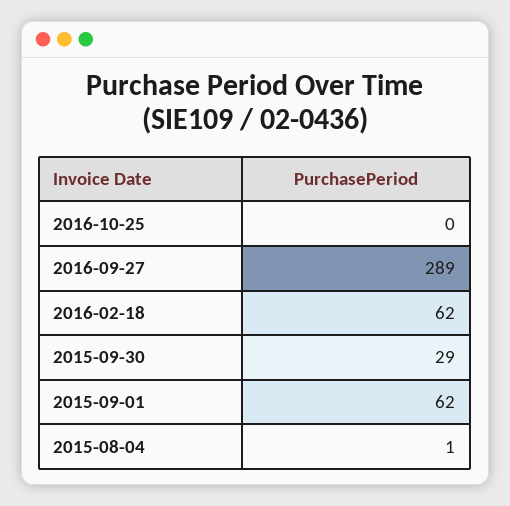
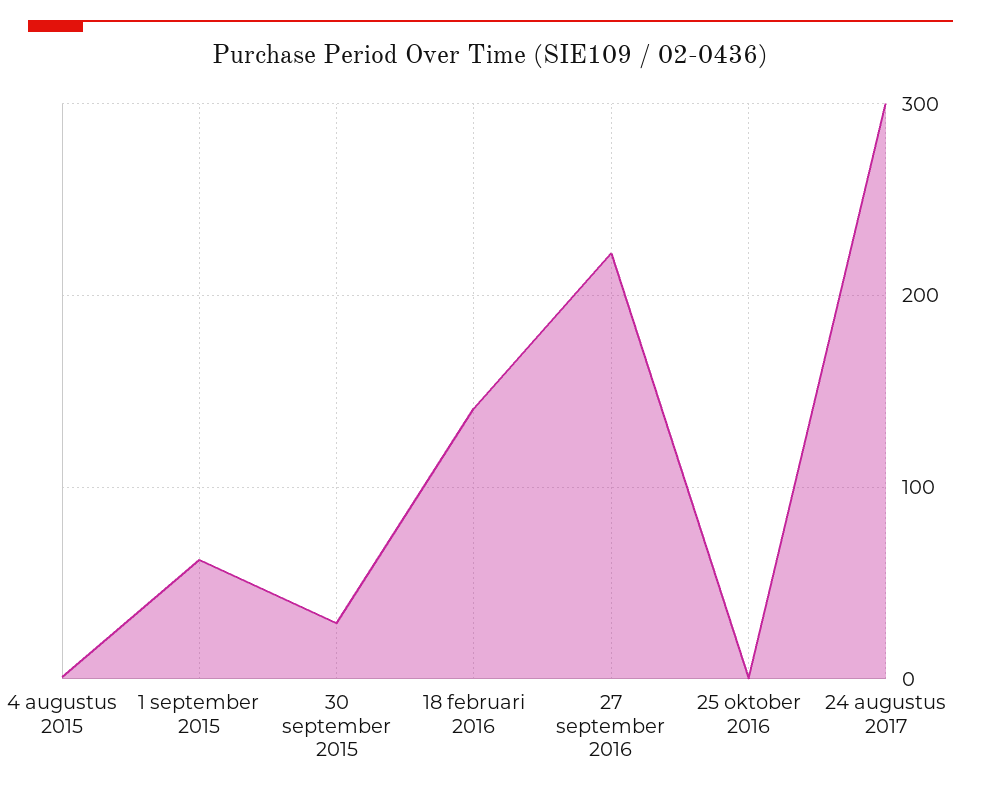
  {
    "2016-10-25": 0,
-   "2016-09-27": 289,
+   "2016-09-27": 220,
-   "2016-02-18": 62,
+   "2016-02-18": 140,
    "2015-09-30": 29,
    "2015-09-01": 62,
-   "2015-08-04": 1
+   "2015-08-04": 1,
+   "24 augustus 2017": 300
  }

